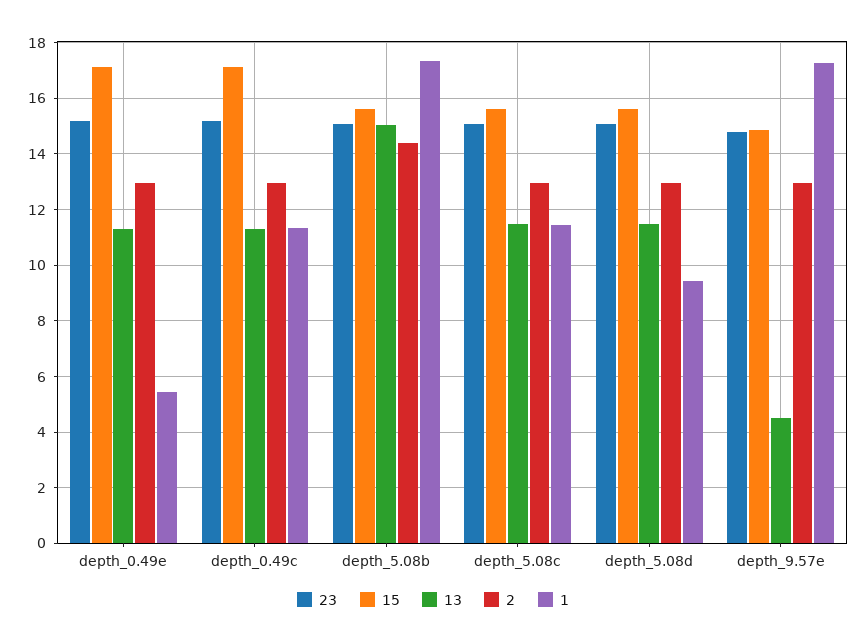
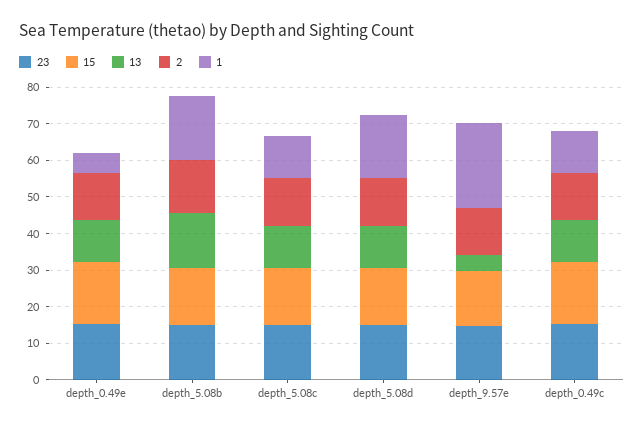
  {
    "23": {
      "depth_0.49e": 15.25,
      "depth_0.49c": 15.25,
      "depth_5.08b": 15,
      "depth_5.08c": 15,
      "depth_5.08d": 15,
      "depth_9.57e": 14.75
    },
    "15": {
      "depth_0.49e": 17.25,
      "depth_0.49c": 17.25,
      "depth_5.08b": 15.5,
      "depth_5.08c": 15.5,
      "depth_5.08d": 15.5,
      "depth_9.57e": 14.75
    },
    "13": {
      "depth_0.49e": 11.25,
      "depth_0.49c": 11.25,
      "depth_5.08b": 15,
      "depth_5.08c": 11.5,
      "depth_5.08d": 11.5,
      "depth_9.57e": 4.5
    },
    "2": {
      "depth_0.49e": 13,
      "depth_0.49c": 13,
      "depth_5.08b": 14.5,
      "depth_5.08c": 13,
      "depth_5.08d": 13,
      "depth_9.57e": 13
    },
    "1": {
      "depth_0.49e": 5.5,
      "depth_0.49c": 11.25,
      "depth_5.08b": 17.25,
      "depth_5.08c": 11.5,
-     "depth_5.08d": 9.5,
+     "depth_5.08d": 17.5,
-     "depth_9.57e": 17.25
+     "depth_9.57e": 22.5
    }
  }

